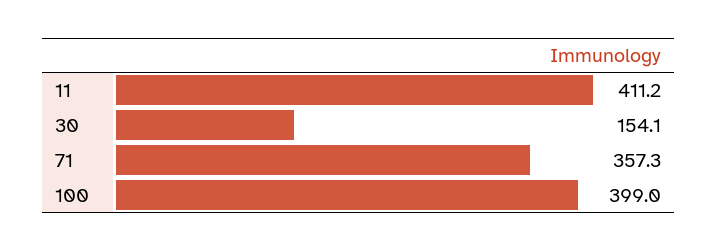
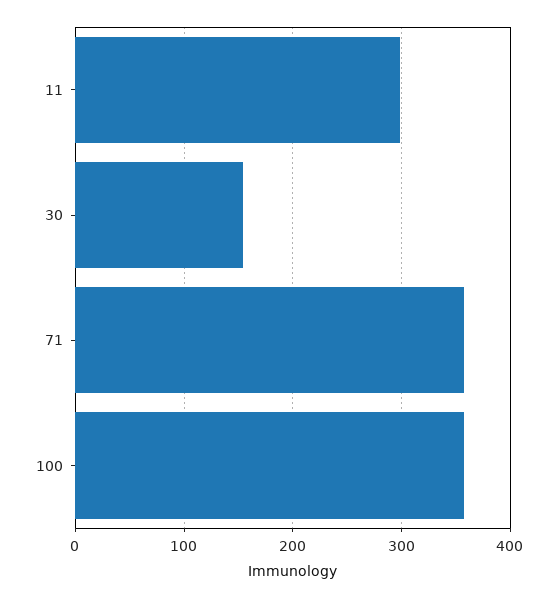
  {
-   "11": 411.2,
+   "11": 300,
    "30": 154.1,
    "71": 357.3,
-   "100": 399
+   "100": 360
  }

